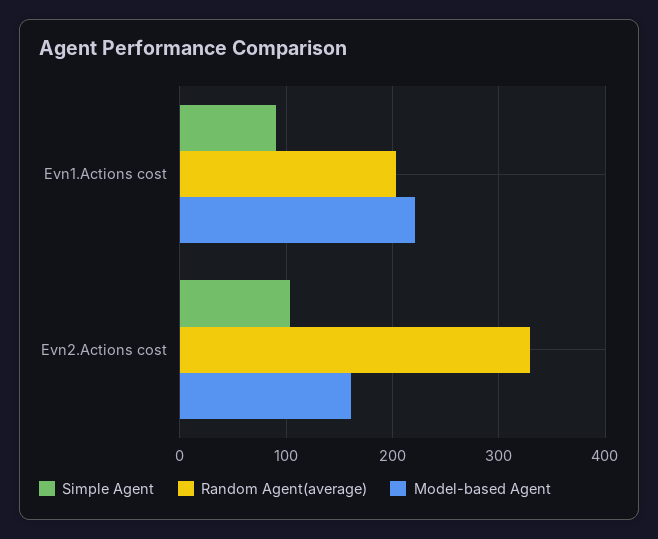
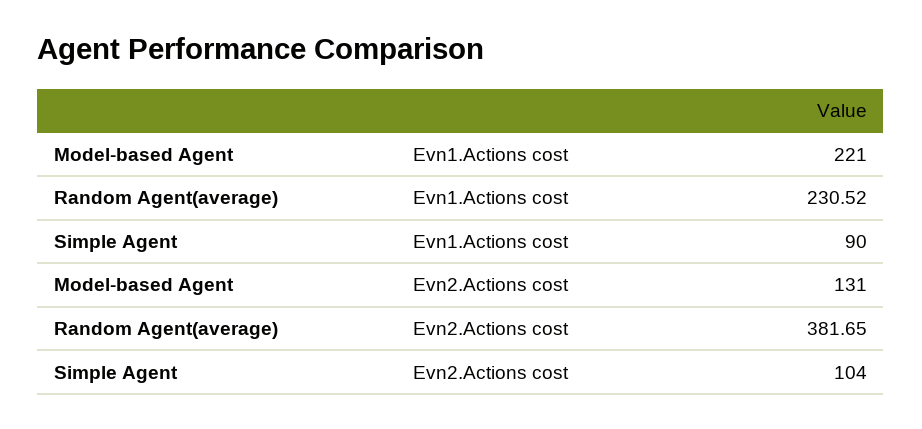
  {
    "Simple Agent": {
      "Evn1.Actions cost": 90,
      "Evn2.Actions cost": 104
    },
    "Random Agent(average)": {
-     "Evn1.Actions cost": 200,
+     "Evn1.Actions cost": 230.52,
-     "Evn2.Actions cost": 330
+     "Evn2.Actions cost": 381.65
    },
    "Model-based Agent": {
      "Evn1.Actions cost": 221,
-     "Evn2.Actions cost": 160
+     "Evn2.Actions cost": 131
    }
  }

